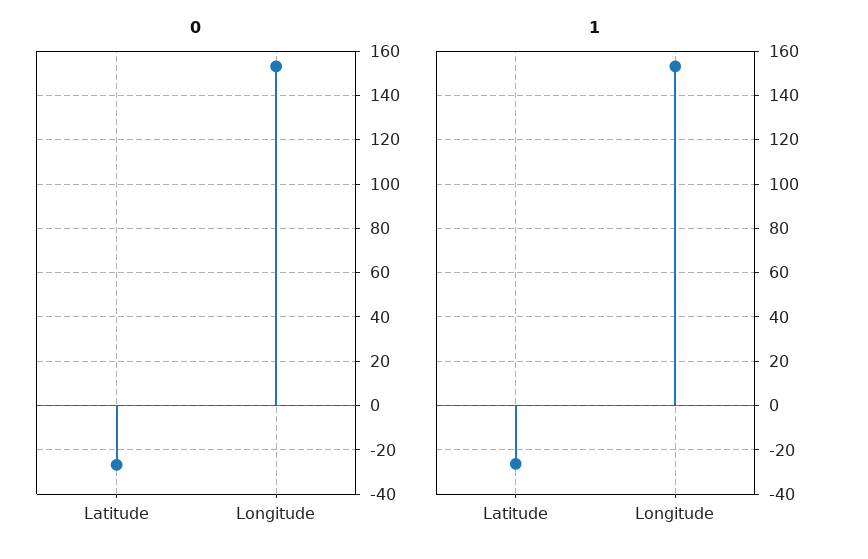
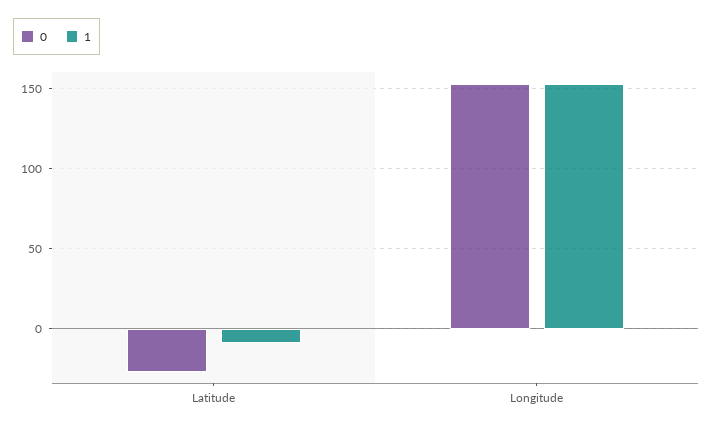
  {
    "0": {
      "Latitude": -25,
      "Longitude": 155
    },
    "1": {
-     "Latitude": -25,
+     "Latitude": -10,
      "Longitude": 155
    }
  }

